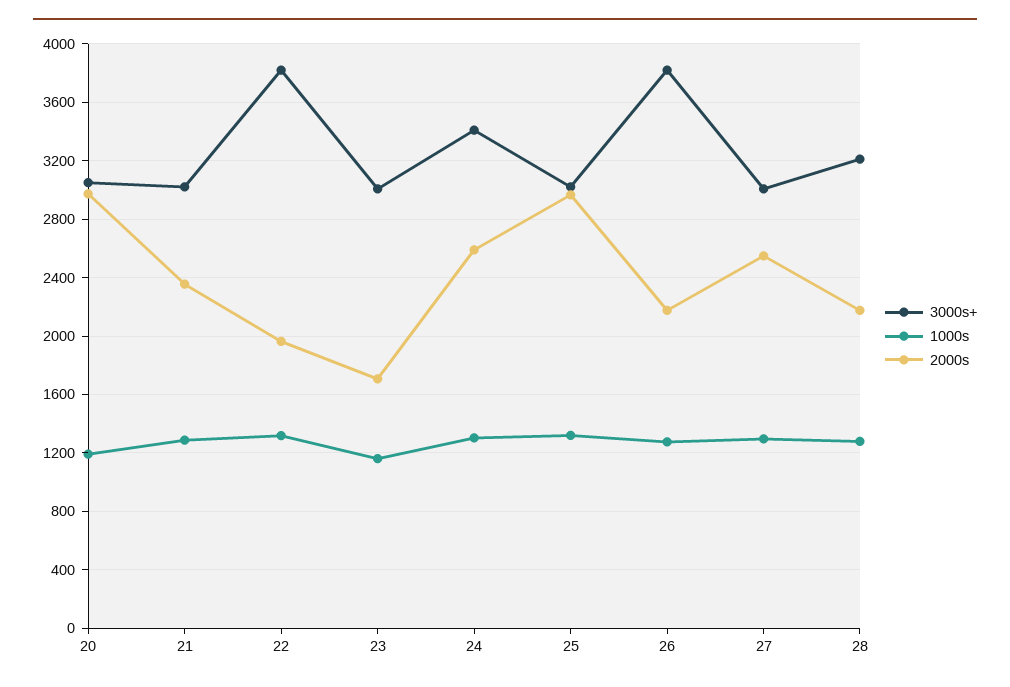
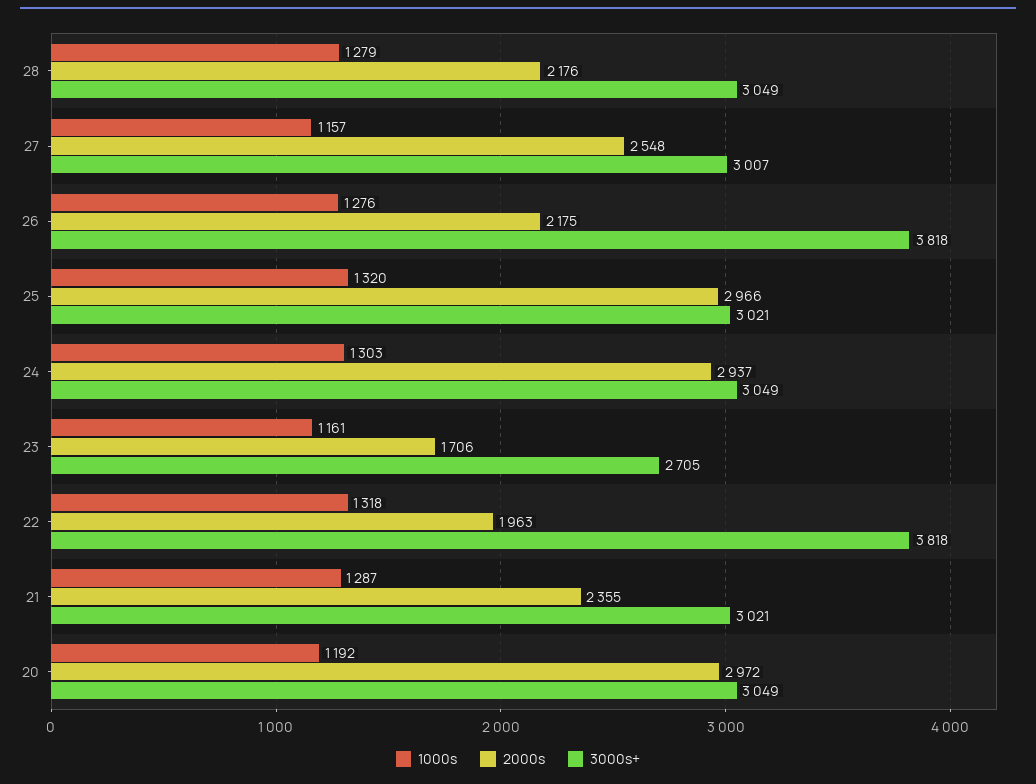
  {
    "3000s+": {
      "20": 3049,
      "21": 3021,
      "22": 3818,
-     "23": 3000,
+     "23": 2705,
-     "24": 3400,
+     "24": 3049,
      "25": 3021,
      "26": 3818,
      "27": 3007,
-     "28": 3200
+     "28": 3049
    },
    "1000s": {
      "20": 1192,
      "21": 1287,
      "22": 1318,
      "23": 1161,
      "24": 1303,
      "25": 1320,
      "26": 1276,
-     "27": 1300,
+     "27": 1157,
      "28": 1279
    },
    "2000s": {
      "20": 2972,
      "21": 2355,
      "22": 1963,
      "23": 1706,
-     "24": 2600,
+     "24": 2937,
      "25": 2966,
      "26": 2175,
      "27": 2548,
      "28": 2176
    }
  }

